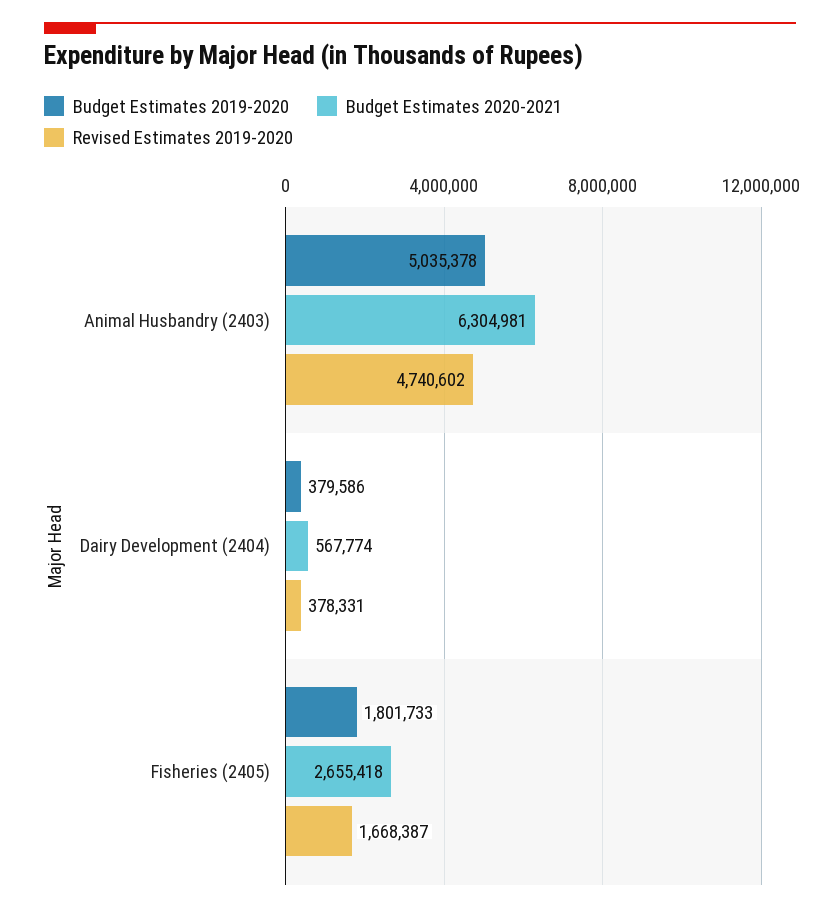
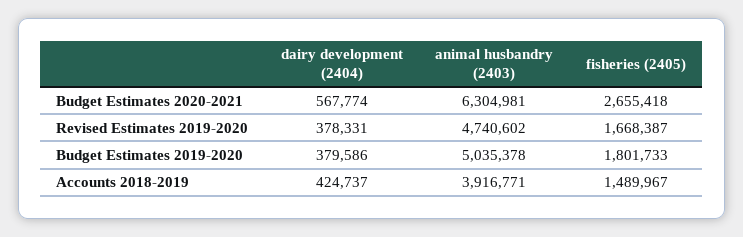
  {
    "Budget Estimates 2019-2020": {
      "Animal Husbandry (2403)": 5035378,
      "Dairy Development (2404)": 379586,
      "Fisheries (2405)": 1801733
    },
    "Budget Estimates 2020-2021": {
      "Animal Husbandry (2403)": 6304981,
      "Dairy Development (2404)": 567774,
      "Fisheries (2405)": 2655418
    },
    "Revised Estimates 2019-2020": {
      "Animal Husbandry (2403)": 4740602,
      "Dairy Development (2404)": 378331,
      "Fisheries (2405)": 1668387
-   }
+   },
+   "Accounts 2018-2019": {
+     "Dairy Development (2404)": 424737,
+     "Animal Husbandry (2403)": 3916771,
+     "Fisheries (2405)": 1489967
+   }
  }

